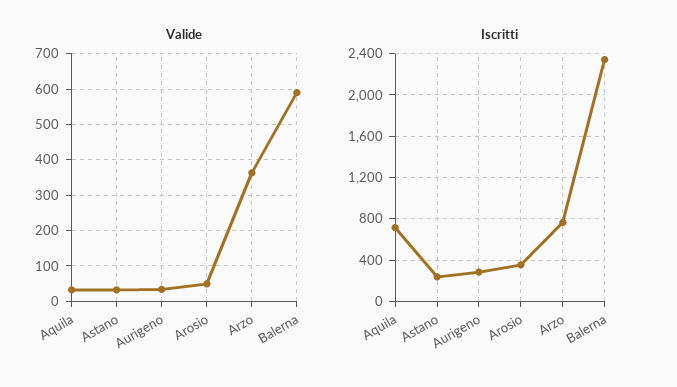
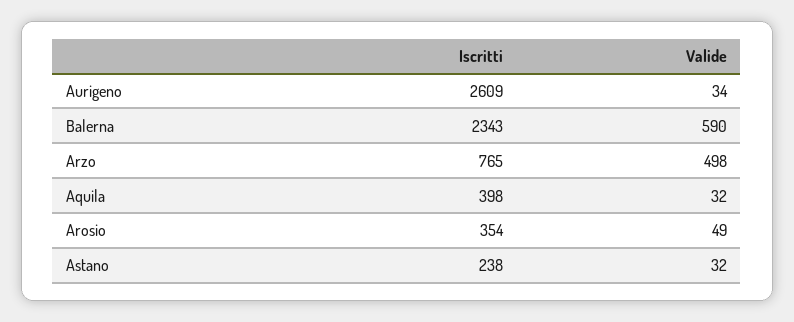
  {
    "Valide": {
      "Aquila": 32,
      "Astano": 32,
      "Aurigeno": 34,
      "Arosio": 49,
-     "Arzo": 360,
+     "Arzo": 498,
      "Balerna": 590
    },
    "Iscritti": {
-     "Aquila": 700,
+     "Aquila": 398,
      "Astano": 238,
-     "Aurigeno": 300,
+     "Aurigeno": 2609,
      "Arosio": 354,
      "Arzo": 765,
      "Balerna": 2343
    }
  }

